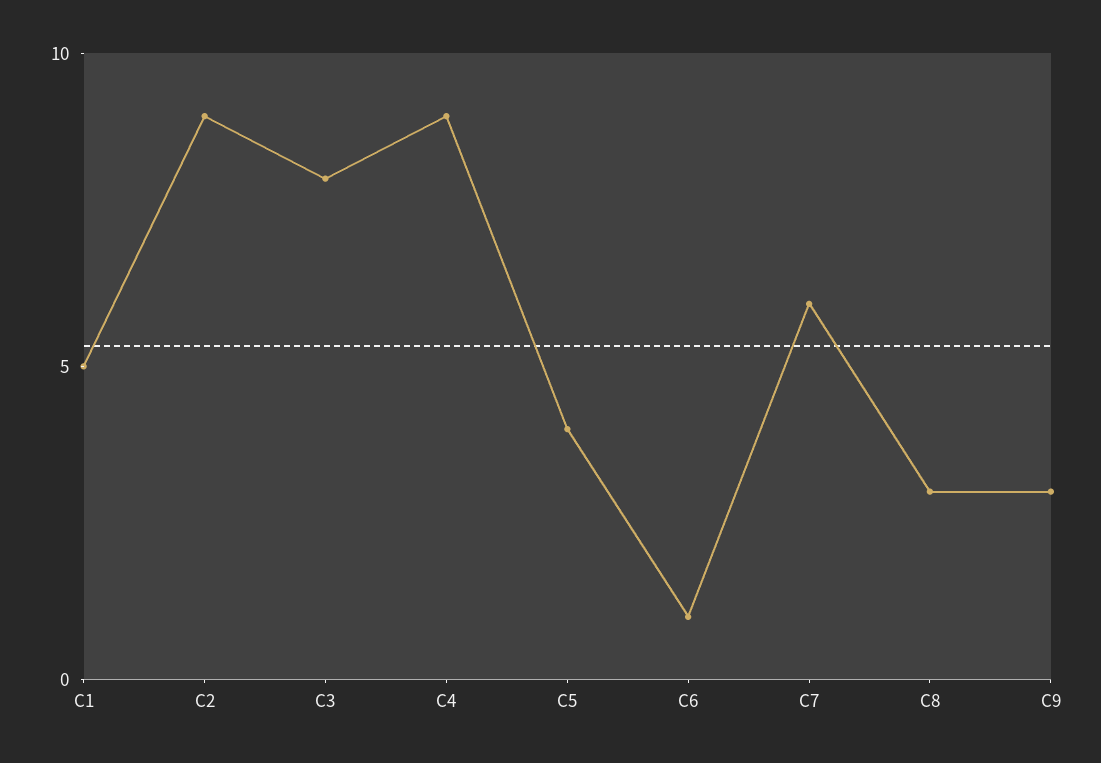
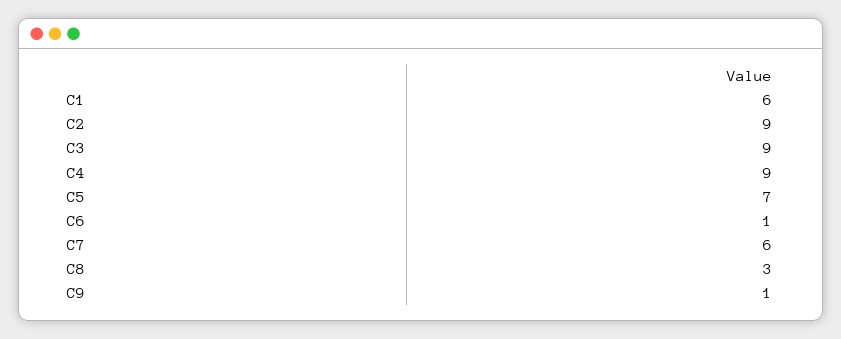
  {
-   "C1": 5,
+   "C1": 6,
    "C2": 9,
-   "C3": 8,
+   "C3": 9,
    "C4": 9,
-   "C5": 4,
+   "C5": 7,
    "C6": 1,
    "C7": 6,
    "C8": 3,
-   "C9": 3
+   "C9": 1
  }

